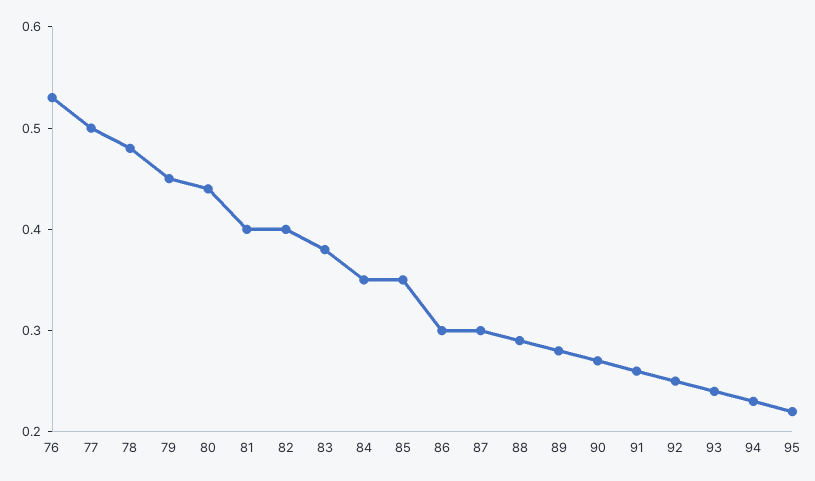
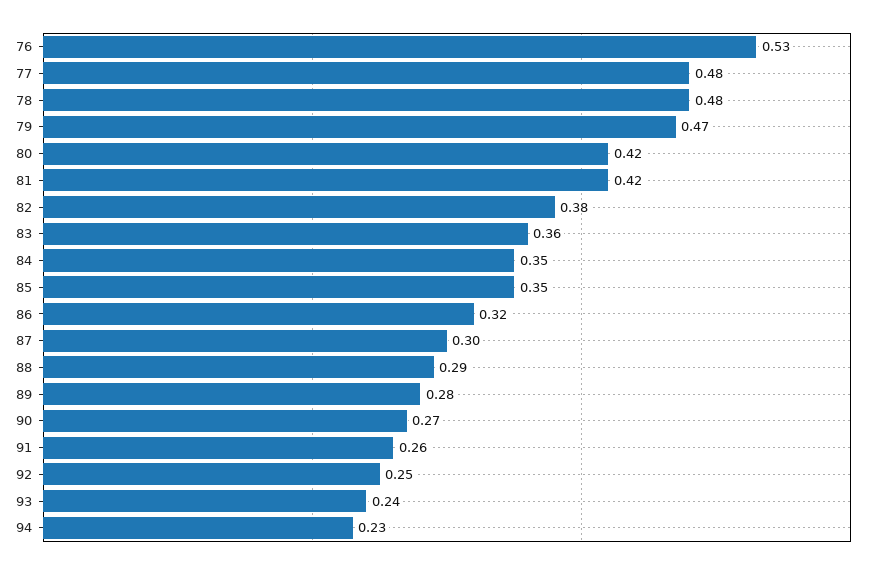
  {
    "76": 0.53,
-   "77": 0.5,
+   "77": 0.48,
    "78": 0.48,
-   "79": 0.45,
+   "79": 0.47,
-   "80": 0.44,
+   "80": 0.42,
-   "81": 0.4,
+   "81": 0.42,
-   "82": 0.4,
+   "82": 0.38,
-   "83": 0.38,
+   "83": 0.36,
    "84": 0.35,
    "85": 0.35,
-   "86": 0.3,
+   "86": 0.32,
    "87": 0.3,
    "88": 0.29,
    "89": 0.28,
    "90": 0.27,
    "91": 0.26,
    "92": 0.25,
    "93": 0.24,
-   "94": 0.23,
+   "94": 0.23
-   "95": 0.22
  }

